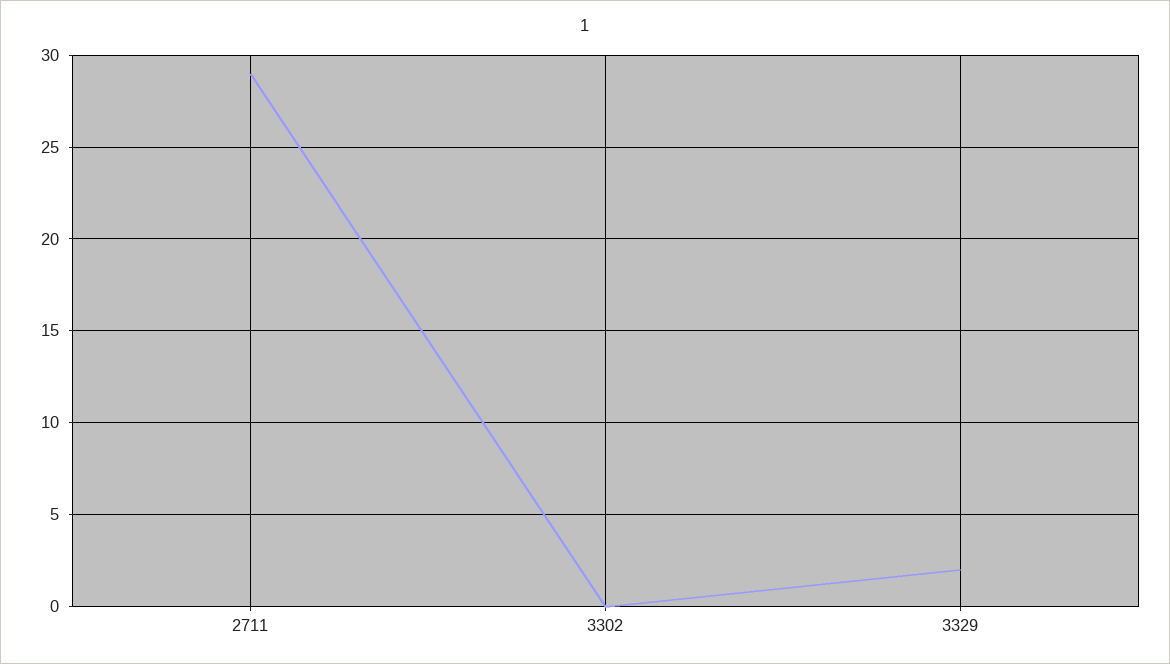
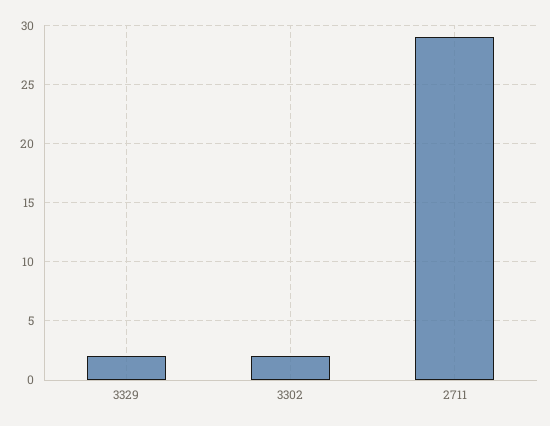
  {
    "2711": 29,
-   "3302": 0,
+   "3302": 2,
    "3329": 2
  }

